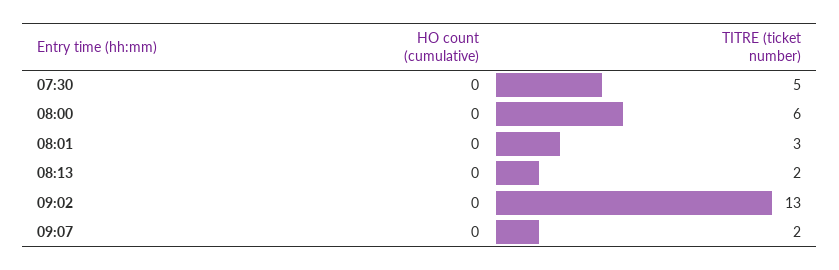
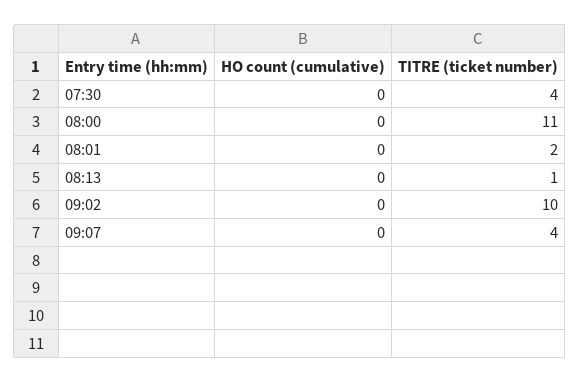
  {
    "HO count (cumulative)": {
      "07:30": 0,
      "08:00": 0,
      "08:01": 0,
      "08:13": 0,
      "09:02": 0,
      "09:07": 0
    },
    "TITRE (ticket number)": {
-     "07:30": 5,
+     "07:30": 4,
-     "08:00": 6,
+     "08:00": 11,
-     "08:01": 3,
+     "08:01": 2,
-     "08:13": 2,
+     "08:13": 1,
-     "09:02": 13,
+     "09:02": 10,
-     "09:07": 2
+     "09:07": 4
    }
  }

